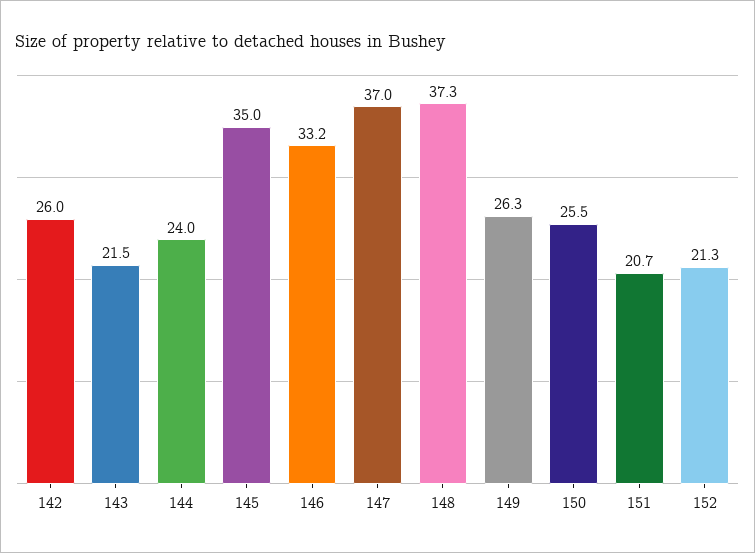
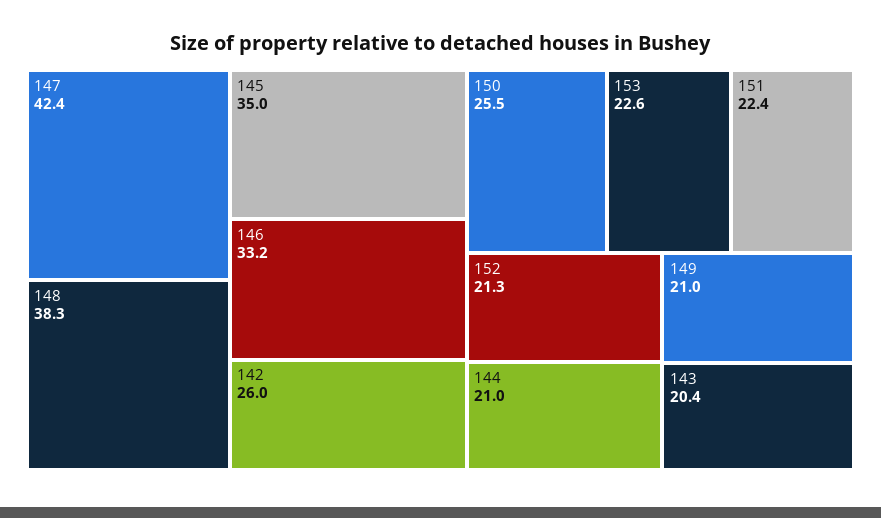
  {
    "142": 26,
-   "143": 21.5,
+   "143": 20.4,
-   "144": 24,
+   "144": 21,
    "145": 35,
    "146": 33.2,
-   "147": 37,
+   "147": 42.4,
-   "148": 37.3,
+   "148": 38.3,
-   "149": 26.3,
+   "149": 21,
    "150": 25.5,
-   "151": 20.7,
+   "151": 22.4,
-   "152": 21.3
+   "152": 21.3,
+   "153": 22.6
  }

